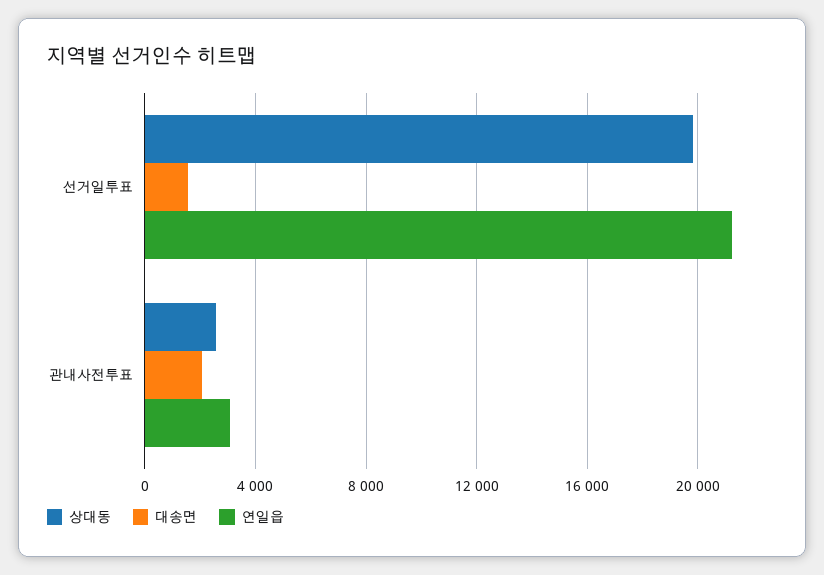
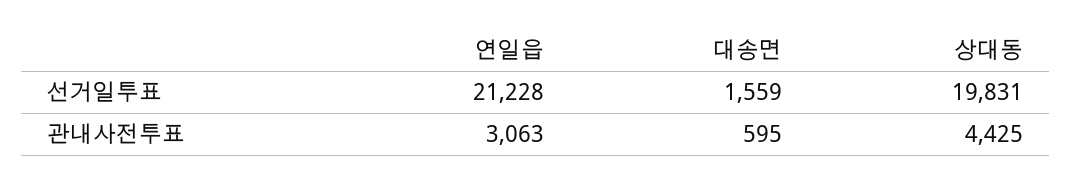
  {
    "상대동": {
      "선거일투표": 19831,
-     "관내사전투표": 2500
+     "관내사전투표": 4425
    },
    "대송면": {
      "선거일투표": 1559,
-     "관내사전투표": 2000
+     "관내사전투표": 595
    },
    "연일읍": {
      "선거일투표": 21228,
      "관내사전투표": 3063
    }
  }

